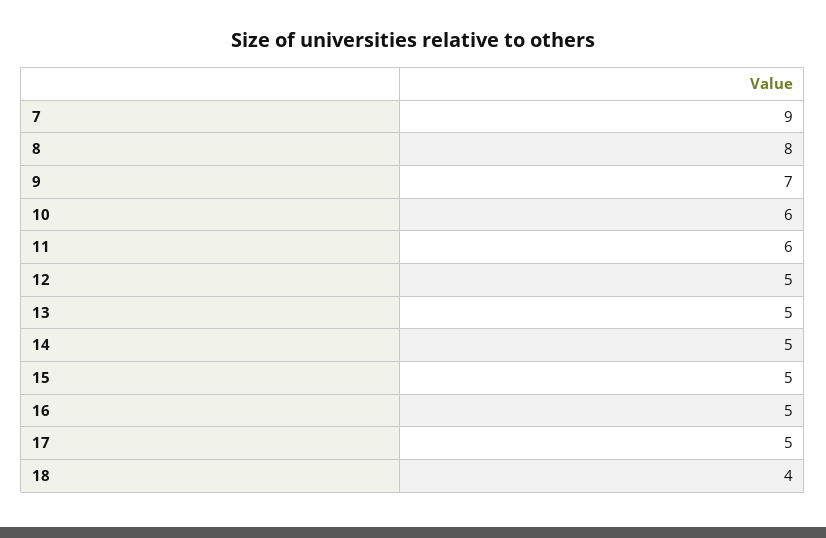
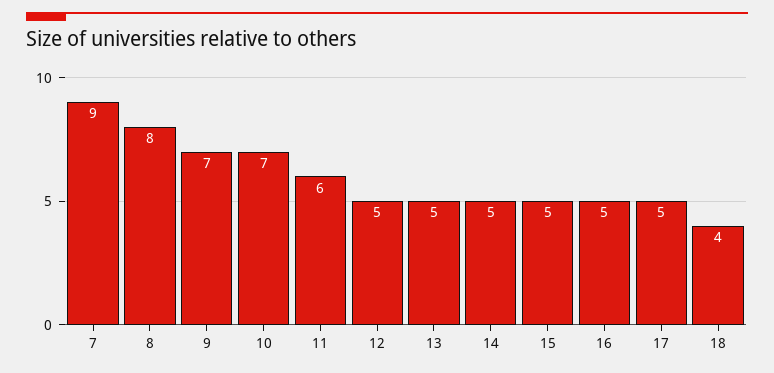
  {
    "7": 9,
    "8": 8,
    "9": 7,
-   "10": 6,
+   "10": 7,
    "11": 6,
    "12": 5,
    "13": 5,
    "14": 5,
    "15": 5,
    "16": 5,
    "17": 5,
    "18": 4
  }

